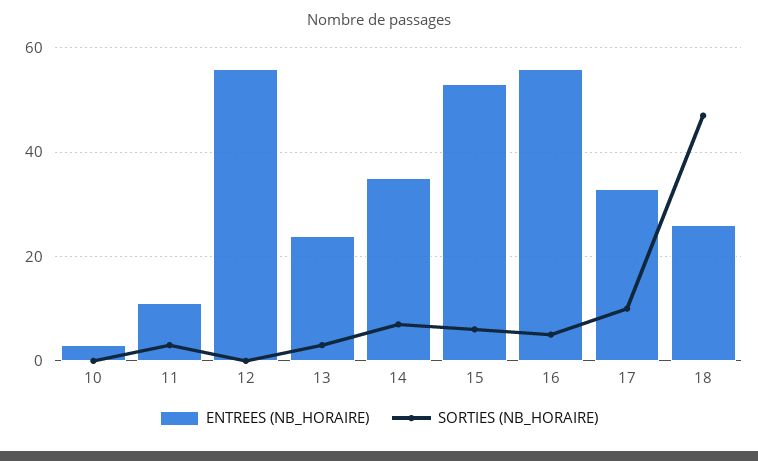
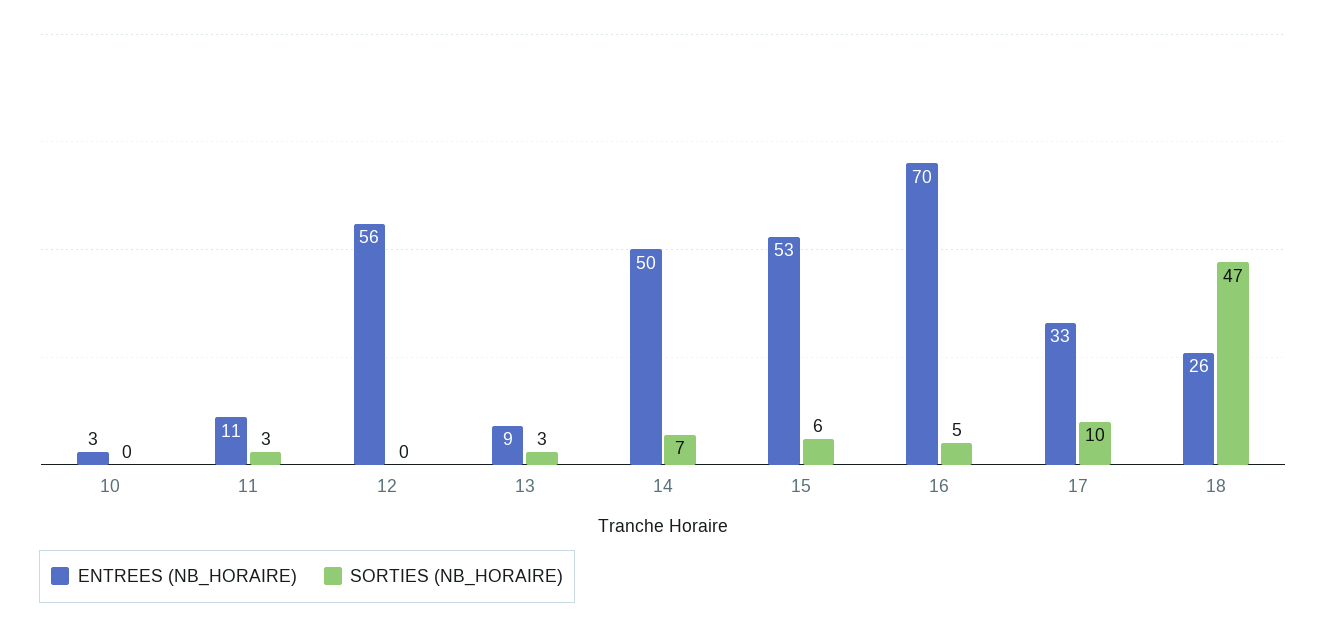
  {
    "ENTREES (NB_HORAIRE)": {
      "10": 3,
      "11": 11,
      "12": 56,
-     "13": 25,
+     "13": 9,
-     "14": 35,
+     "14": 50,
      "15": 53,
-     "16": 55,
+     "16": 70,
      "17": 33,
      "18": 26
    },
    "SORTIES (NB_HORAIRE)": {
      "10": 0,
      "11": 3,
      "12": 0,
      "13": 3,
      "14": 7,
      "15": 6,
      "16": 5,
      "17": 10,
      "18": 47
    }
  }

